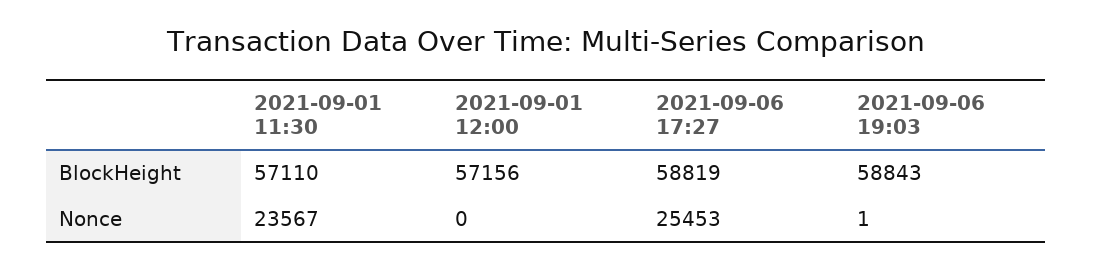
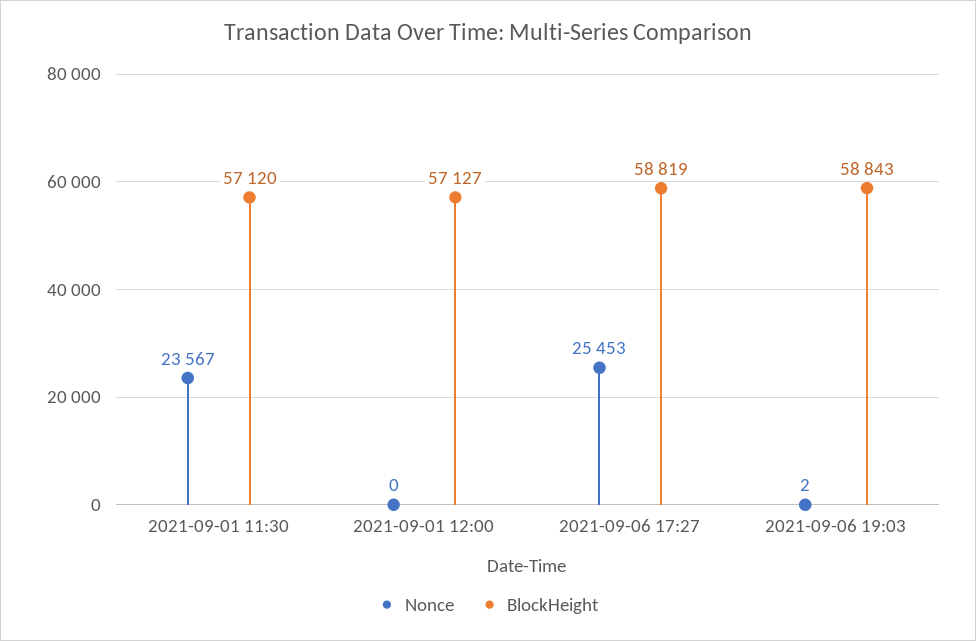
  {
    "BlockHeight": {
-     "2021-09-01 11:30": 57110,
+     "2021-09-01 11:30": 57120,
-     "2021-09-01 12:00": 57156,
+     "2021-09-01 12:00": 57127,
      "2021-09-06 17:27": 58819,
      "2021-09-06 19:03": 58843
    },
    "Nonce": {
      "2021-09-01 11:30": 23567,
      "2021-09-01 12:00": 0,
      "2021-09-06 17:27": 25453,
-     "2021-09-06 19:03": 1
+     "2021-09-06 19:03": 2
    }
  }

